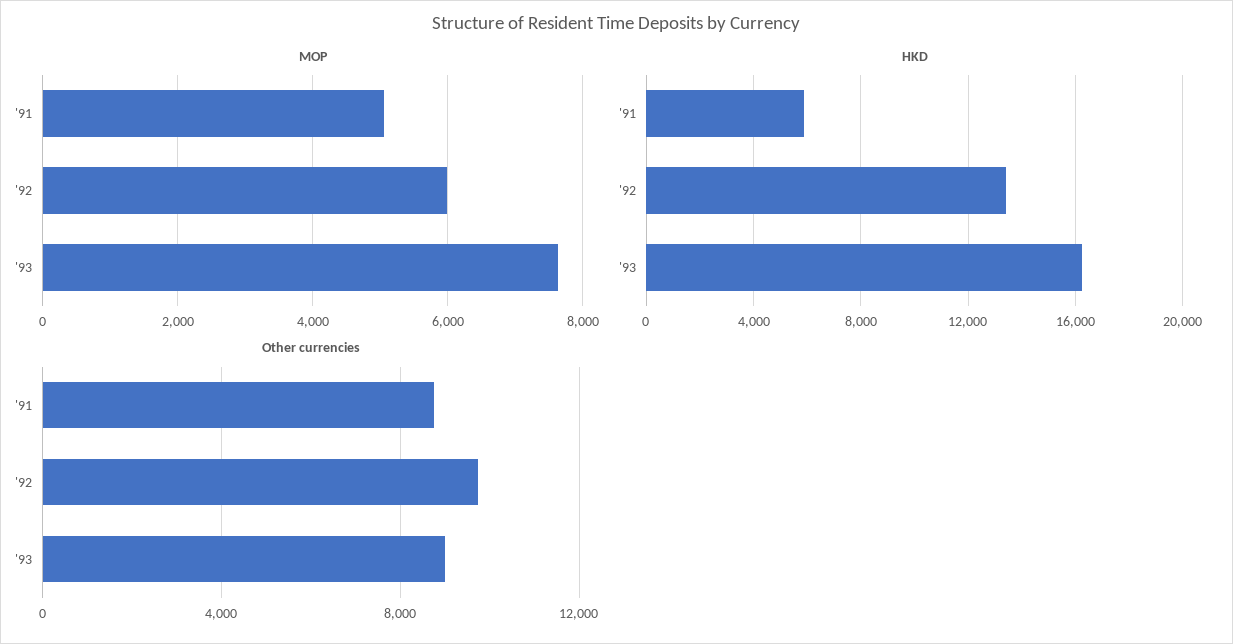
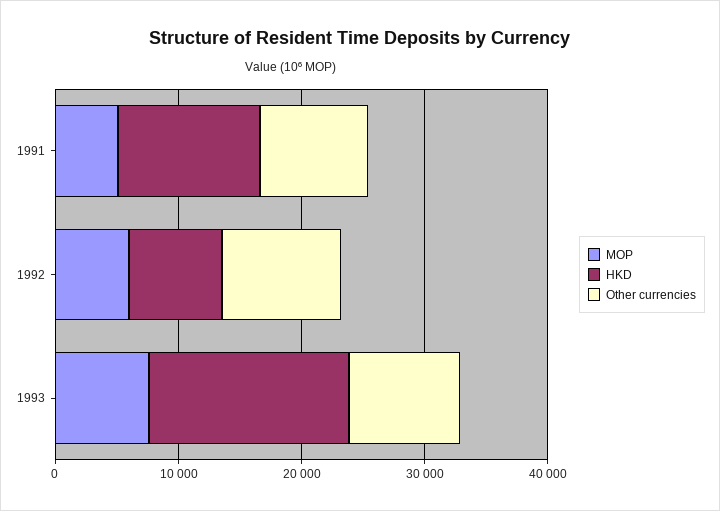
  {
    "MOP": {
      "'91": 5000,
      "'92": 6000,
      "'93": 7600
    },
    "HKD": {
-     "'91": 6000,
+     "'91": 12000,
-     "'92": 13500,
+     "'92": 8000,
      "'93": 16000
    },
    "Other currencies": {
      "'91": 9000,
      "'92": 9500,
      "'93": 9000
    }
  }

